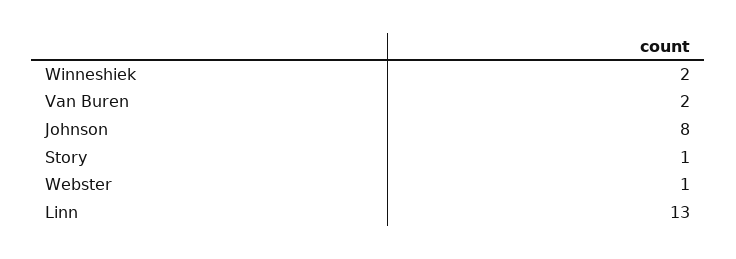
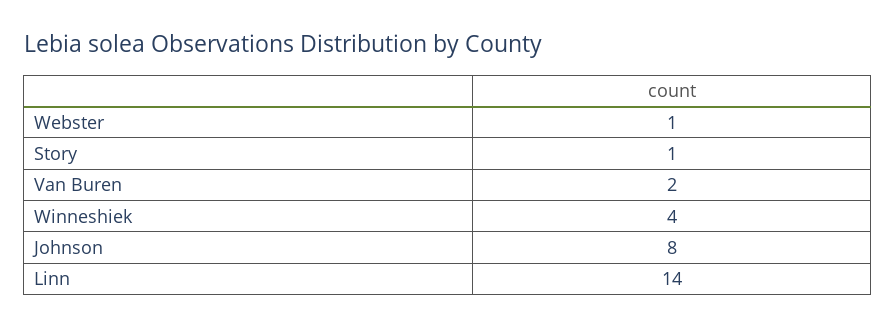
  {
-   "Winneshiek": 2,
+   "Winneshiek": 4,
    "Van Buren": 2,
    "Johnson": 8,
    "Story": 1,
    "Webster": 1,
-   "Linn": 13
+   "Linn": 14
  }

